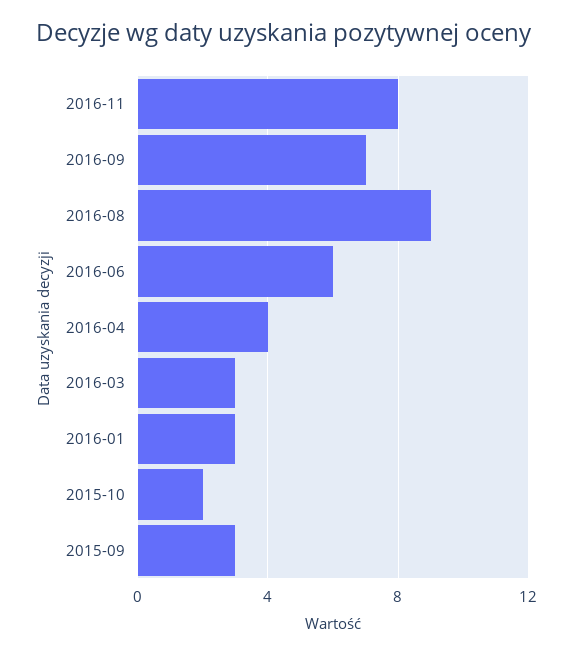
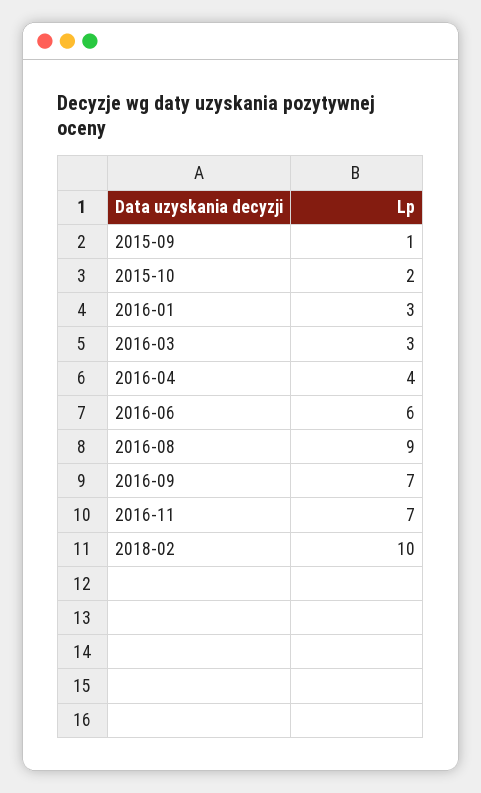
  {
-   "2016-11": 8,
+   "2016-11": 7,
    "2016-09": 7,
    "2016-08": 9,
    "2016-06": 6,
    "2016-04": 4,
    "2016-03": 3,
    "2016-01": 3,
    "2015-10": 2,
-   "2015-09": 3
+   "2015-09": 1,
+   "2018-02": 10
  }

